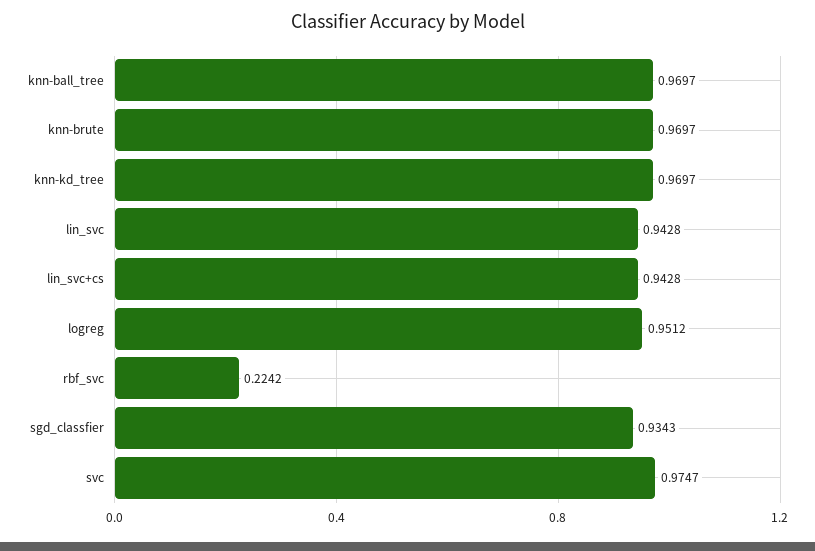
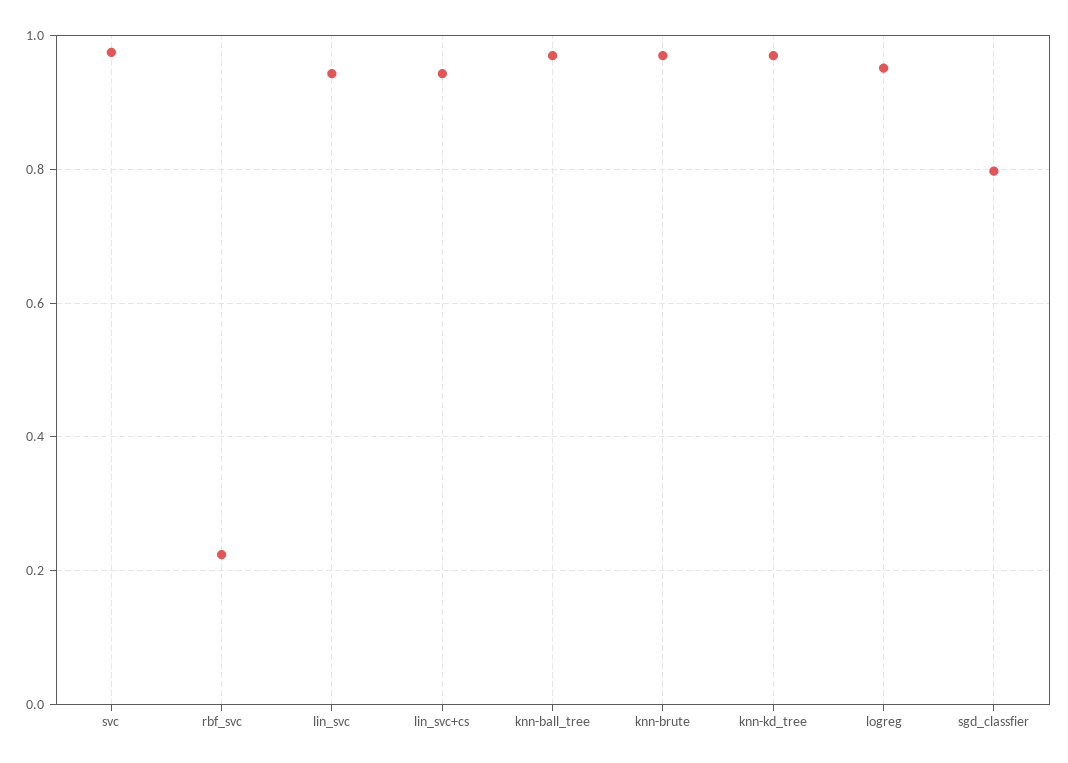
  {
    "knn-ball_tree": 0.9697,
    "knn-brute": 0.9697,
    "knn-kd_tree": 0.9697,
    "lin_svc": 0.9428,
    "lin_svc+cs": 0.9428,
    "logreg": 0.9512,
    "rbf_svc": 0.2242,
-   "sgd_classfier": 0.9343,
+   "sgd_classfier": 0.8,
    "svc": 0.9747
  }

